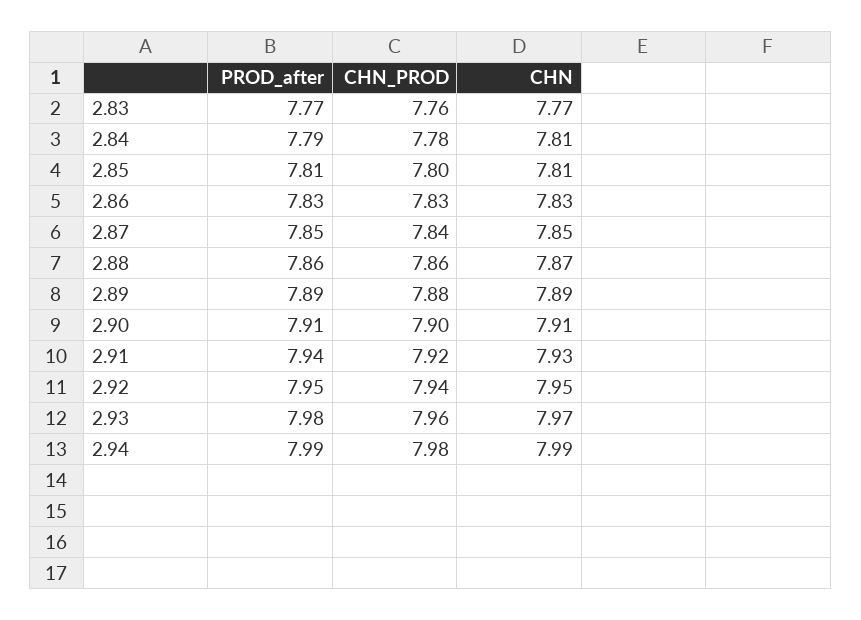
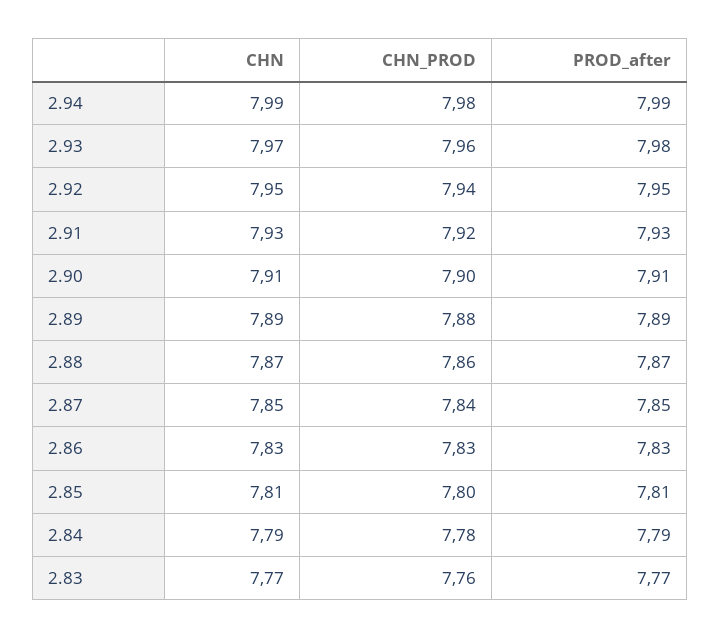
  {
    "PROD_after": {
      "2.83": 7.77,
      "2.84": 7.79,
      "2.85": 7.81,
      "2.86": 7.83,
      "2.87": 7.85,
-     "2.88": 7.86,
+     "2.88": 7.87,
      "2.89": 7.89,
      "2.90": 7.91,
-     "2.91": 7.94,
+     "2.91": 7.93,
      "2.92": 7.95,
      "2.93": 7.98,
      "2.94": 7.99
    },
    "CHN_PROD": {
      "2.83": 7.76,
      "2.84": 7.78,
      "2.85": 7.8,
      "2.86": 7.83,
      "2.87": 7.84,
      "2.88": 7.86,
      "2.89": 7.88,
      "2.90": 7.9,
      "2.91": 7.92,
      "2.92": 7.94,
      "2.93": 7.96,
      "2.94": 7.98
    },
    "CHN": {
      "2.83": 7.77,
-     "2.84": 7.81,
+     "2.84": 7.79,
      "2.85": 7.81,
      "2.86": 7.83,
      "2.87": 7.85,
      "2.88": 7.87,
      "2.89": 7.89,
      "2.90": 7.91,
      "2.91": 7.93,
      "2.92": 7.95,
      "2.93": 7.97,
      "2.94": 7.99
    }
  }

